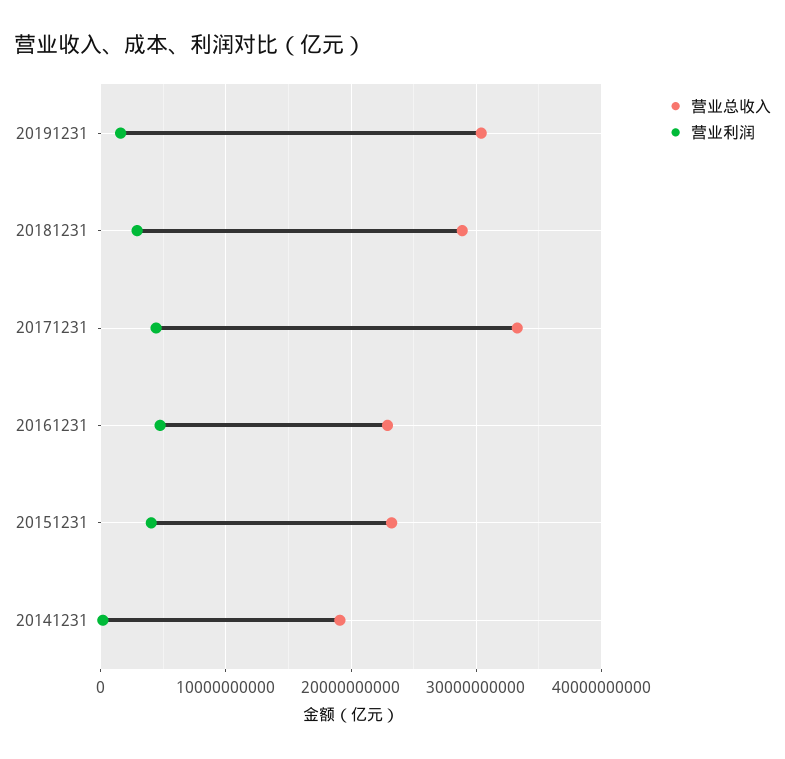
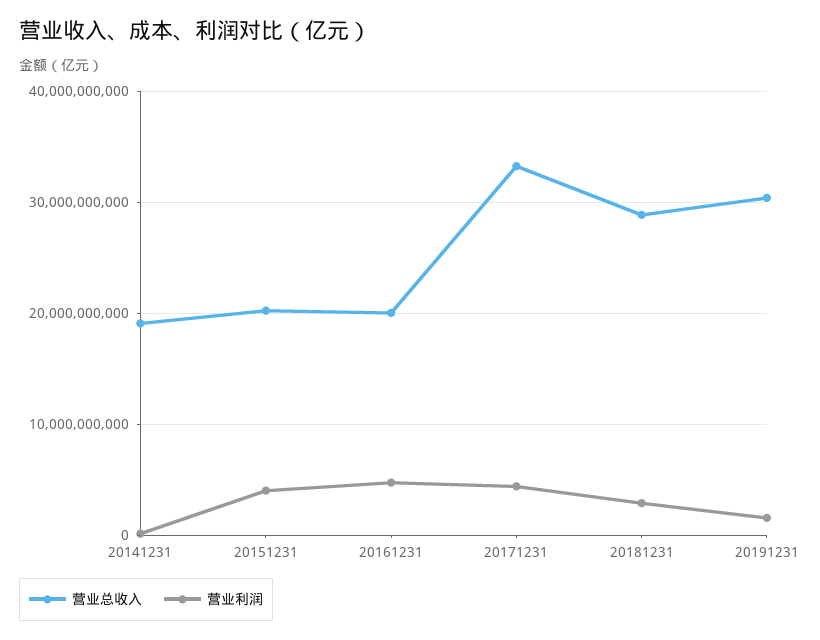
  {
    "营业总收入": {
      "20191231": 30000000000,
      "20181231": 29000000000,
      "20171231": 33000000000,
-     "20161231": 23000000000,
+     "20161231": 20000000000,
-     "20151231": 23000000000,
+     "20151231": 20000000000,
      "20141231": 19000000000
    },
    "营业利润": {
      "20191231": 2000000000,
      "20181231": 3000000000,
      "20171231": 4000000000,
      "20161231": 5000000000,
      "20151231": 4000000000,
      "20141231": 0
    }
  }

